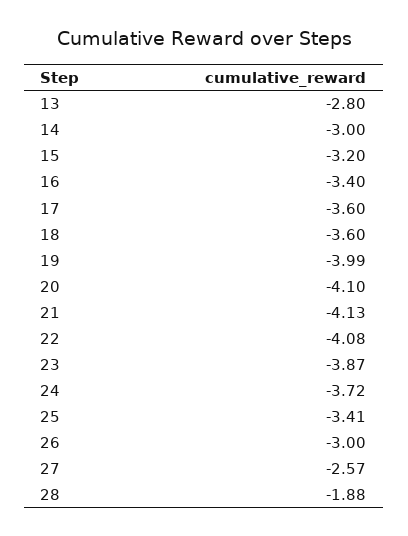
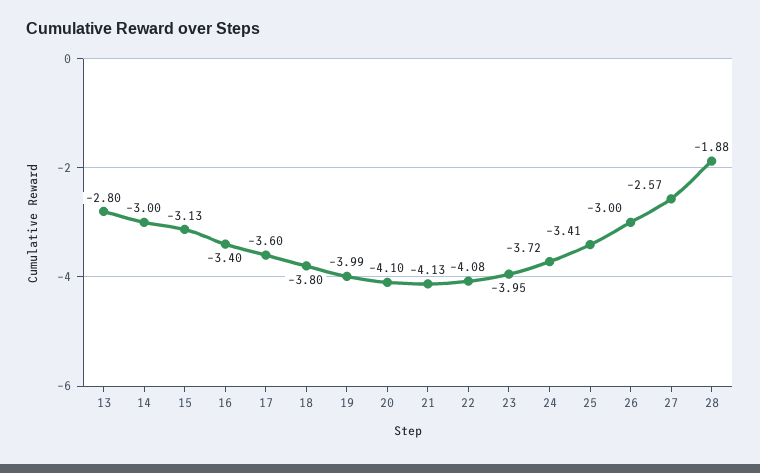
  {
    "13": -2.8,
    "14": -3,
-   "15": -3.2,
+   "15": -3.13,
    "16": -3.4,
    "17": -3.6,
-   "18": -3.6,
+   "18": -3.8,
    "19": -3.99,
    "20": -4.1,
    "21": -4.13,
    "22": -4.08,
-   "23": -3.87,
+   "23": -3.95,
    "24": -3.72,
    "25": -3.41,
    "26": -3,
    "27": -2.57,
    "28": -1.88
  }

